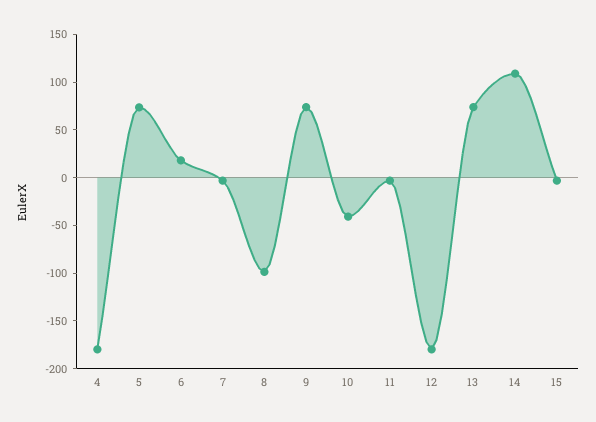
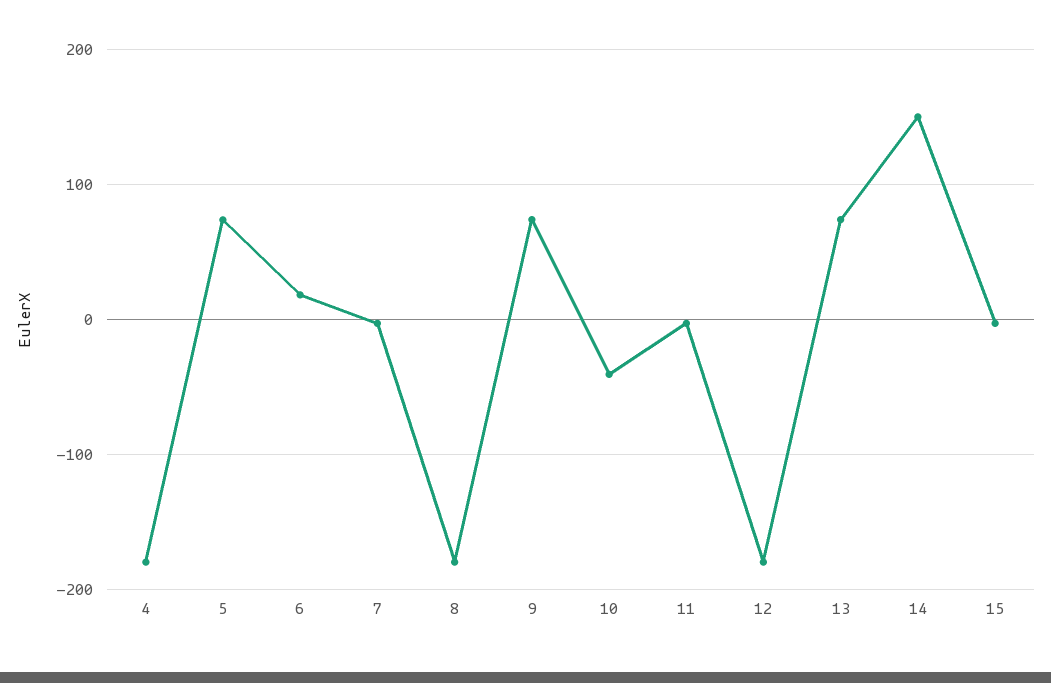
  {
    "4": -180,
    "5": 70,
    "6": 20,
    "7": 0,
-   "8": -100,
+   "8": -180,
    "9": 70,
    "10": -40,
    "11": 0,
    "12": -180,
    "13": 70,
-   "14": 110,
+   "14": 150,
    "15": 0
  }

